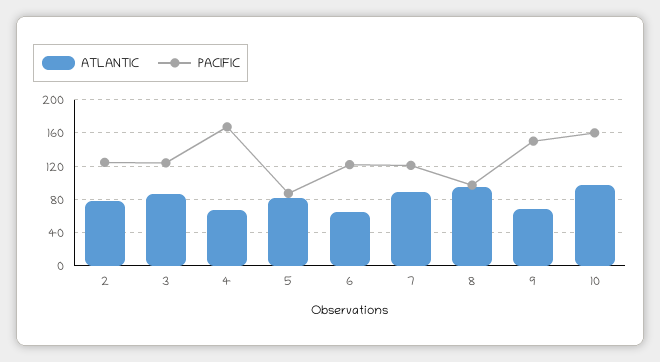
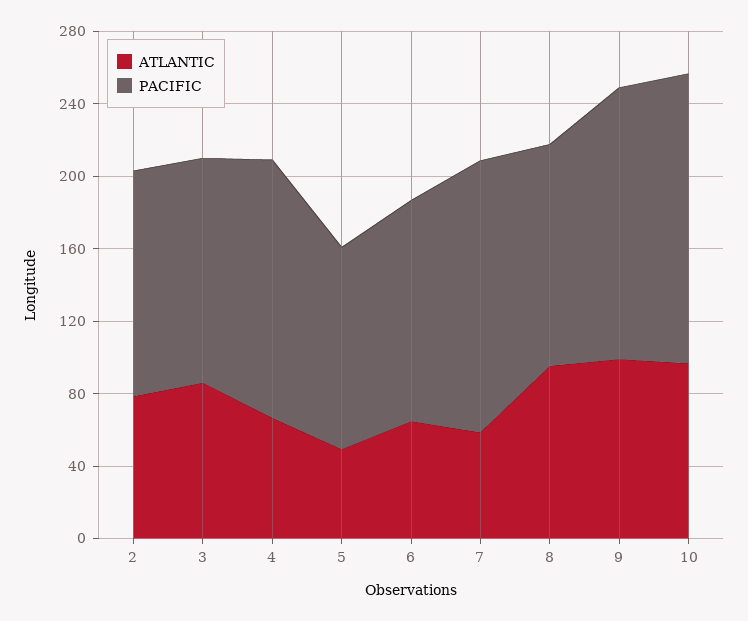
  {
    "ATLANTIC": {
      "2": 80,
      "3": 90,
      "4": 70,
-     "5": 80,
+     "5": 50,
      "6": 60,
-     "7": 90,
+     "7": 60,
      "8": 100,
-     "9": 70,
+     "9": 100,
      "10": 100
    },
    "PACIFIC": {
      "2": 120,
      "3": 120,
-     "4": 170,
+     "4": 140,
-     "5": 90,
+     "5": 110,
      "6": 120,
-     "7": 120,
+     "7": 150,
-     "8": 100,
+     "8": 120,
      "9": 150,
      "10": 160
    }
  }

